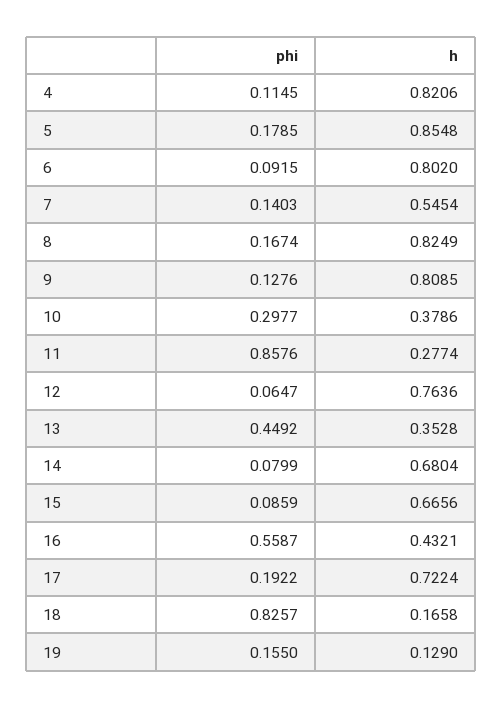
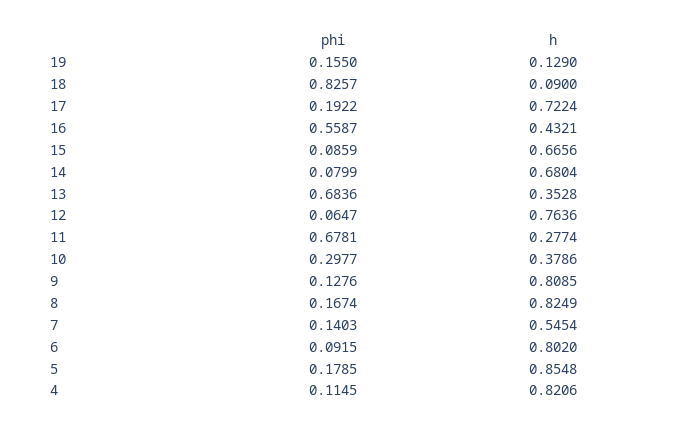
  {
    "phi": {
      "4": 0.1145,
      "5": 0.1785,
      "6": 0.0915,
      "7": 0.1403,
      "8": 0.1674,
      "9": 0.1276,
      "10": 0.2977,
-     "11": 0.8576,
+     "11": 0.6781,
      "12": 0.0647,
-     "13": 0.4492,
+     "13": 0.6836,
      "14": 0.0799,
      "15": 0.0859,
      "16": 0.5587,
      "17": 0.1922,
      "18": 0.8257,
      "19": 0.155
    },
    "h": {
      "4": 0.8206,
      "5": 0.8548,
      "6": 0.802,
      "7": 0.5454,
      "8": 0.8249,
      "9": 0.8085,
      "10": 0.3786,
      "11": 0.2774,
      "12": 0.7636,
      "13": 0.3528,
      "14": 0.6804,
      "15": 0.6656,
      "16": 0.4321,
      "17": 0.7224,
-     "18": 0.1658,
+     "18": 0.09,
      "19": 0.129
    }
  }

